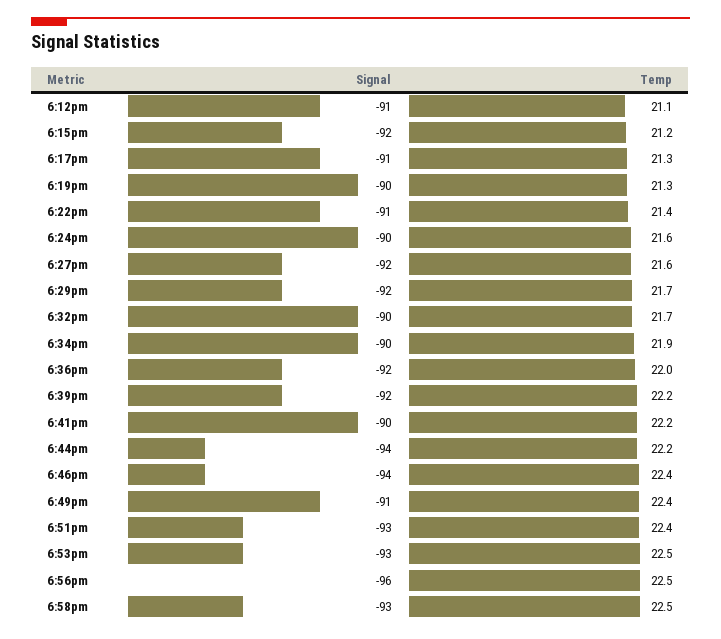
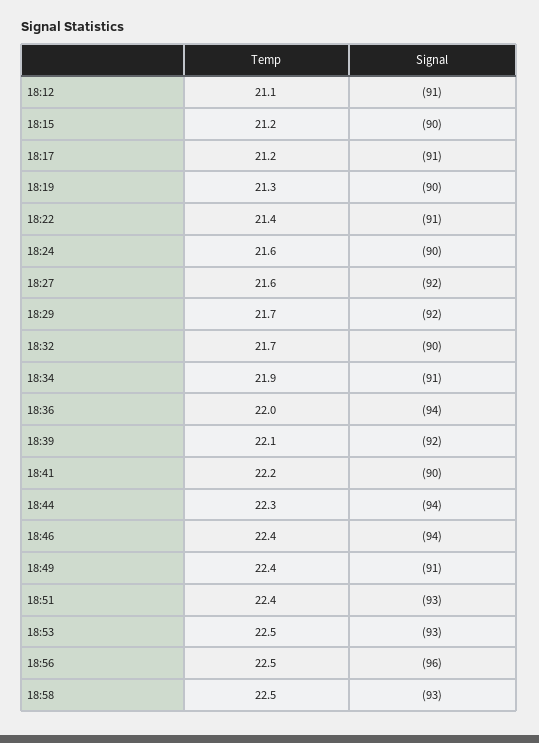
  {
    "Signal": {
      "6:12pm": -91,
-     "6:15pm": -92,
+     "6:15pm": -90,
      "6:17pm": -91,
      "6:19pm": -90,
      "6:22pm": -91,
      "6:24pm": -90,
      "6:27pm": -92,
      "6:29pm": -92,
      "6:32pm": -90,
-     "6:34pm": -90,
+     "6:34pm": -91,
-     "6:36pm": -92,
+     "6:36pm": -94,
      "6:39pm": -92,
      "6:41pm": -90,
      "6:44pm": -94,
      "6:46pm": -94,
      "6:49pm": -91,
      "6:51pm": -93,
      "6:53pm": -93,
      "6:56pm": -96,
      "6:58pm": -93
    },
    "Temp": {
      "6:12pm": 21.1,
      "6:15pm": 21.2,
-     "6:17pm": 21.3,
+     "6:17pm": 21.2,
      "6:19pm": 21.3,
      "6:22pm": 21.4,
      "6:24pm": 21.6,
      "6:27pm": 21.6,
      "6:29pm": 21.7,
      "6:32pm": 21.7,
      "6:34pm": 21.9,
      "6:36pm": 22,
-     "6:39pm": 22.2,
+     "6:39pm": 22.1,
      "6:41pm": 22.2,
-     "6:44pm": 22.2,
+     "6:44pm": 22.3,
      "6:46pm": 22.4,
      "6:49pm": 22.4,
      "6:51pm": 22.4,
      "6:53pm": 22.5,
      "6:56pm": 22.5,
      "6:58pm": 22.5
    }
  }

